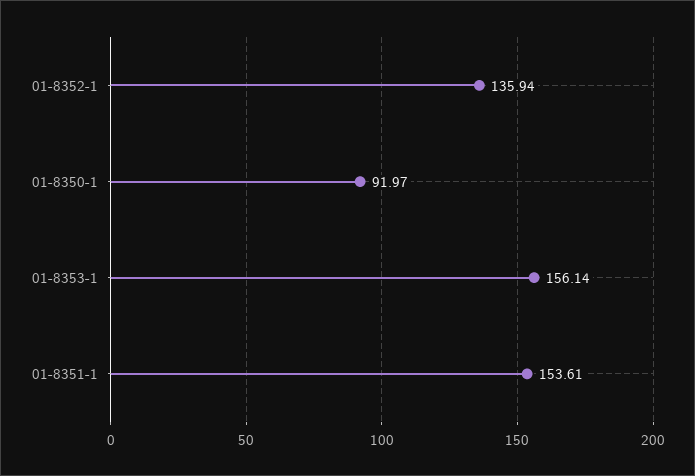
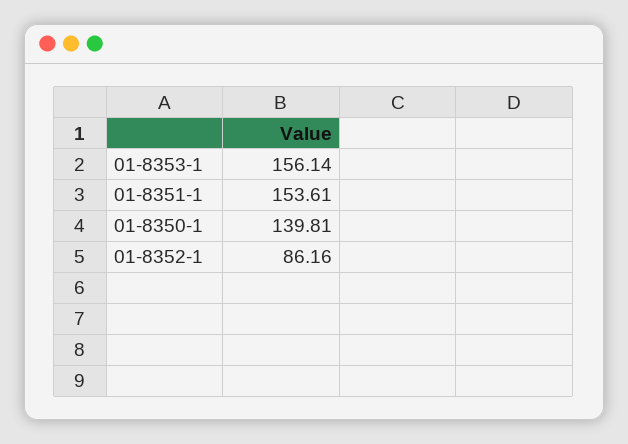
  {
-   "01-8352-1": 135.94,
+   "01-8352-1": 86.16,
-   "01-8350-1": 91.97,
+   "01-8350-1": 139.81,
    "01-8353-1": 156.14,
    "01-8351-1": 153.61
  }

